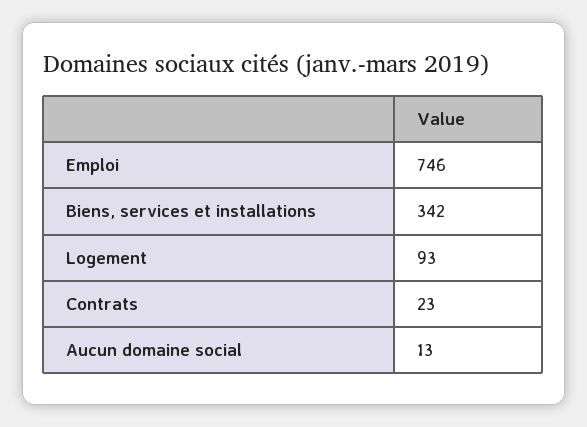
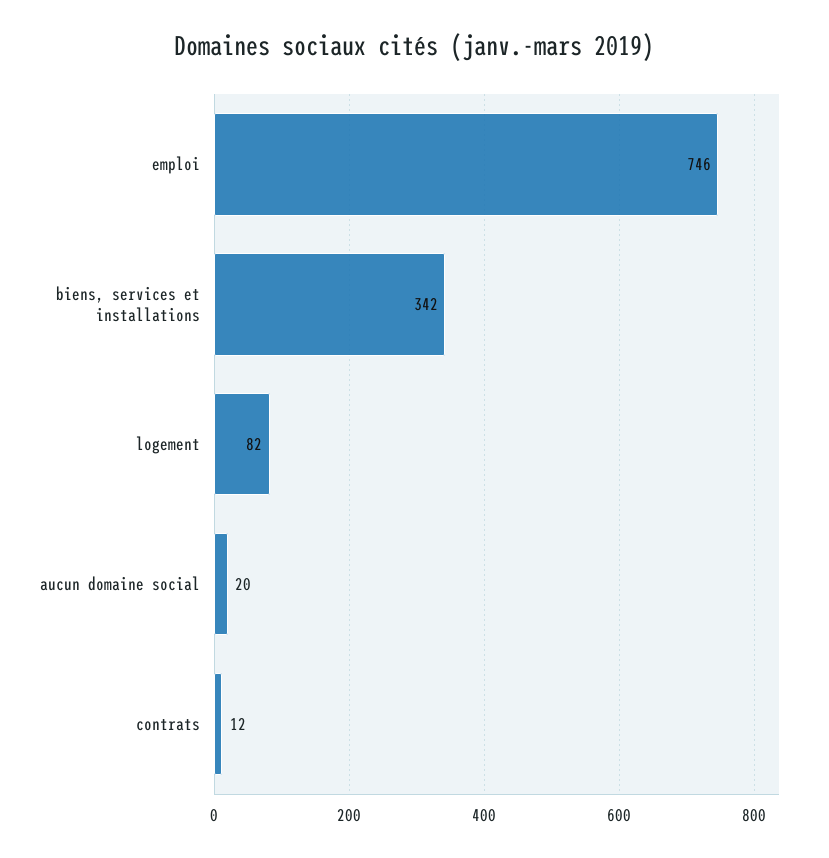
  {
    "Emploi": 746,
    "Biens, services et installations": 342,
-   "Logement": 93,
+   "Logement": 82,
-   "Contrats": 23,
+   "Contrats": 12,
-   "Aucun domaine social": 13
+   "Aucun domaine social": 20
  }

